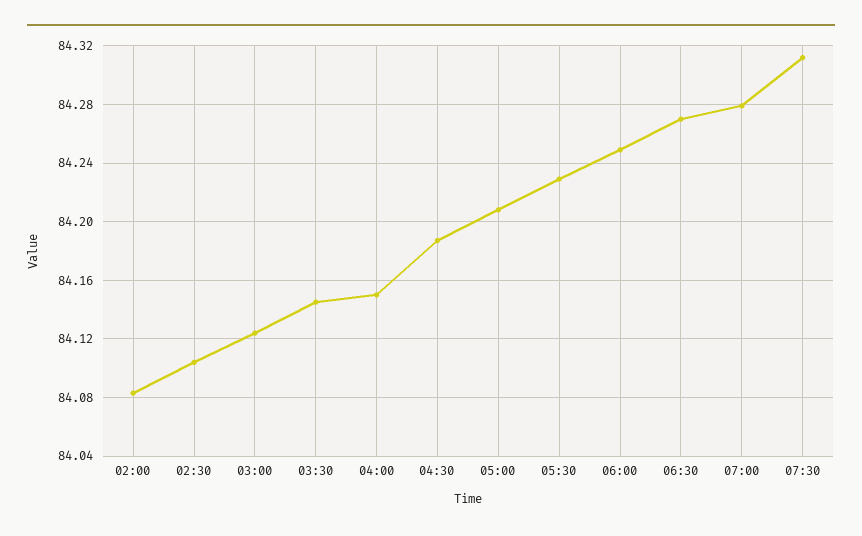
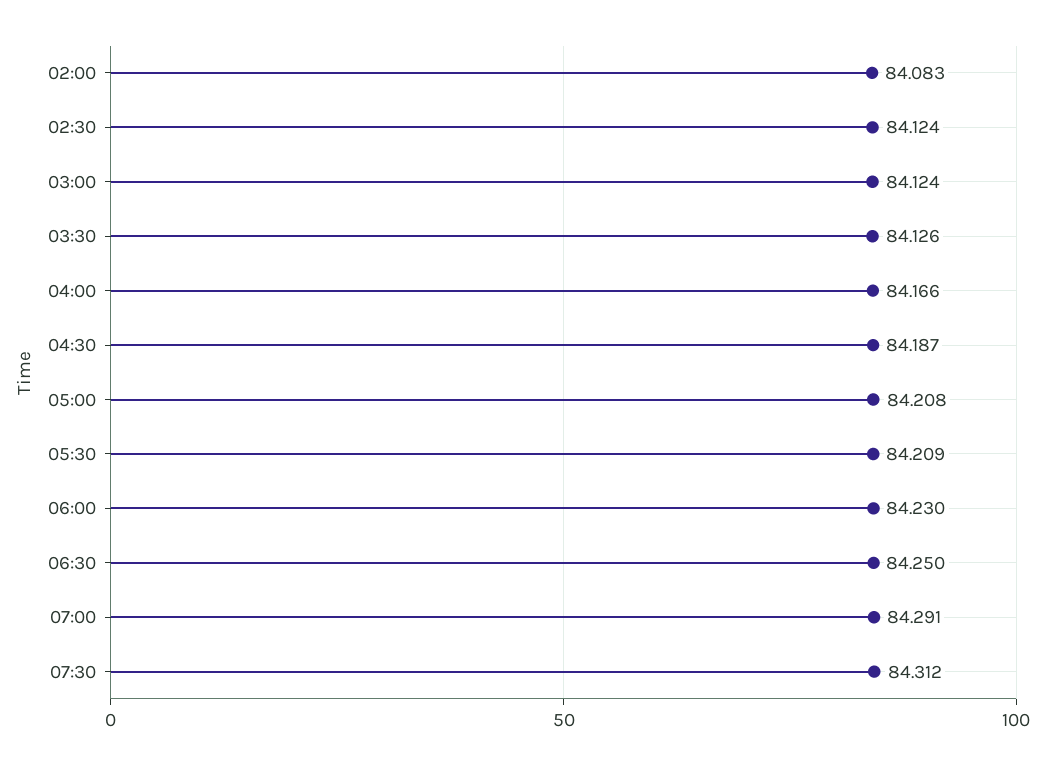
  {
    "02:00": 84.083,
-   "02:30": 84.105,
+   "02:30": 84.124,
    "03:00": 84.124,
-   "03:30": 84.145,
+   "03:30": 84.126,
-   "04:00": 84.15,
+   "04:00": 84.166,
    "04:30": 84.187,
    "05:00": 84.208,
-   "05:30": 84.23,
+   "05:30": 84.209,
-   "06:00": 84.25,
+   "06:00": 84.23,
-   "06:30": 84.27,
+   "06:30": 84.25,
-   "07:00": 84.28,
+   "07:00": 84.291,
    "07:30": 84.312
  }

